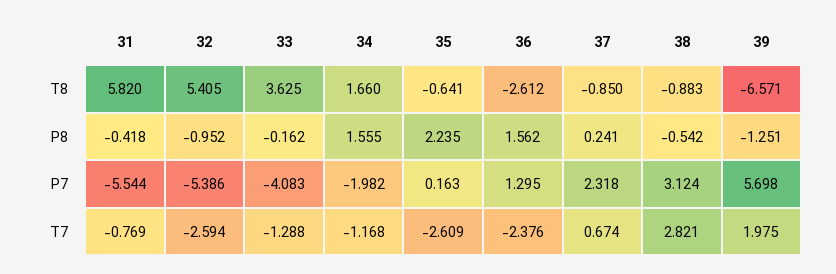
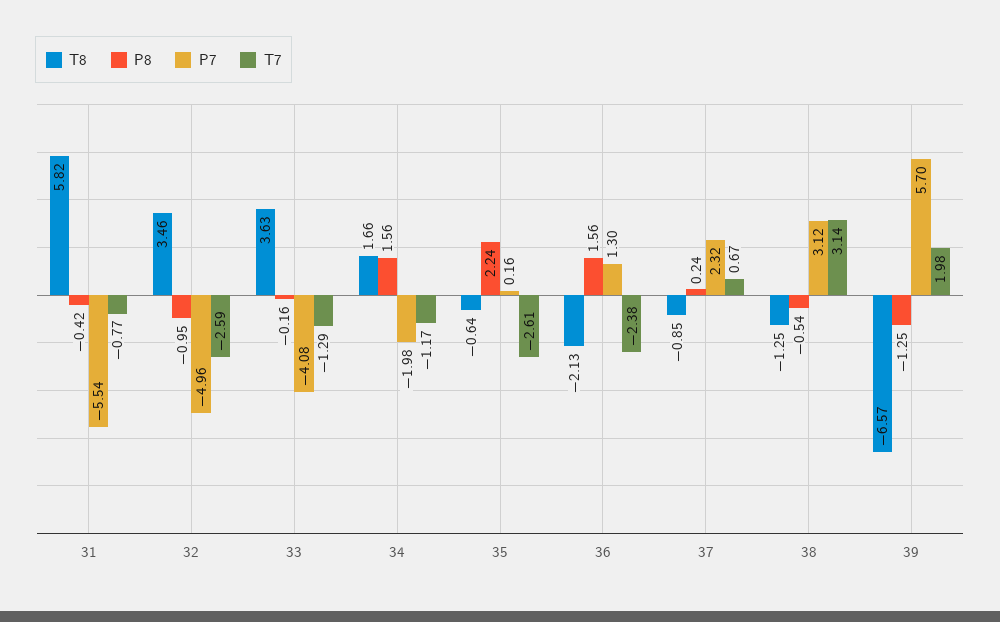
  {
    "T8": {
      "31": 5.82,
-     "32": 5.405,
+     "32": 3.46,
      "33": 3.625,
      "34": 1.66,
      "35": -0.641,
-     "36": -2.612,
+     "36": -2.13,
      "37": -0.85,
-     "38": -0.883,
+     "38": -1.25,
      "39": -6.571
    },
    "P8": {
      "31": -0.418,
      "32": -0.952,
      "33": -0.162,
      "34": 1.555,
      "35": 2.235,
      "36": 1.562,
      "37": 0.241,
      "38": -0.542,
      "39": -1.251
    },
    "P7": {
      "31": -5.544,
-     "32": -5.386,
+     "32": -4.96,
      "33": -4.083,
      "34": -1.982,
      "35": 0.163,
      "36": 1.295,
      "37": 2.318,
      "38": 3.124,
      "39": 5.698
    },
    "T7": {
      "31": -0.769,
      "32": -2.594,
      "33": -1.288,
      "34": -1.168,
      "35": -2.609,
      "36": -2.376,
      "37": 0.674,
-     "38": 2.821,
+     "38": 3.14,
      "39": 1.975
    }
  }

